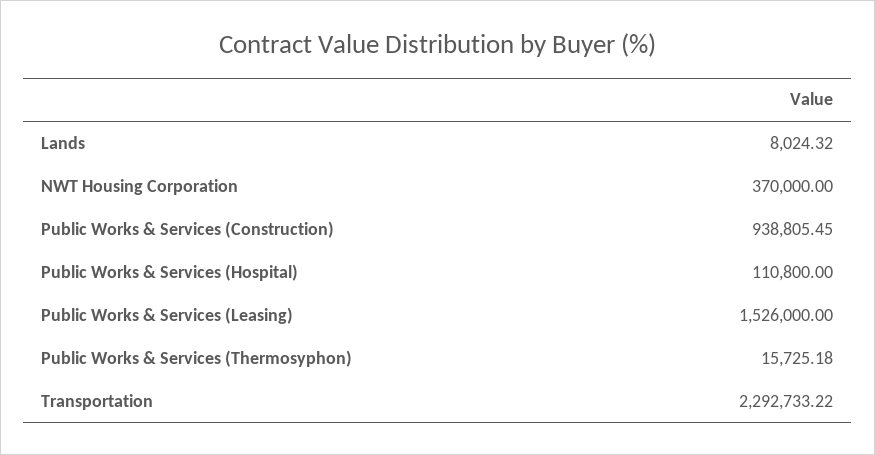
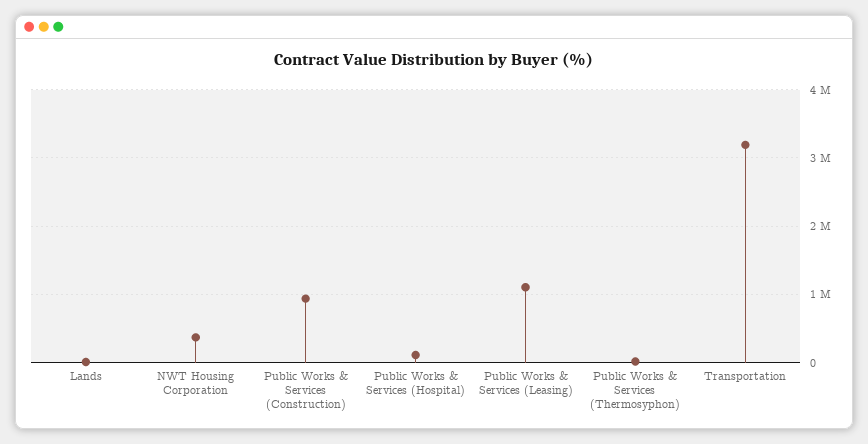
  {
    "Lands": 8024.32,
    "NWT Housing Corporation": 370000,
    "Public Works & Services (Construction)": 938805.45,
    "Public Works & Services (Hospital)": 110800,
-   "Public Works & Services (Leasing)": 1526000,
+   "Public Works & Services (Leasing)": 1100000,
    "Public Works & Services (Thermosyphon)": 15725.18,
-   "Transportation": 2292733.22
+   "Transportation": 3200000
  }

